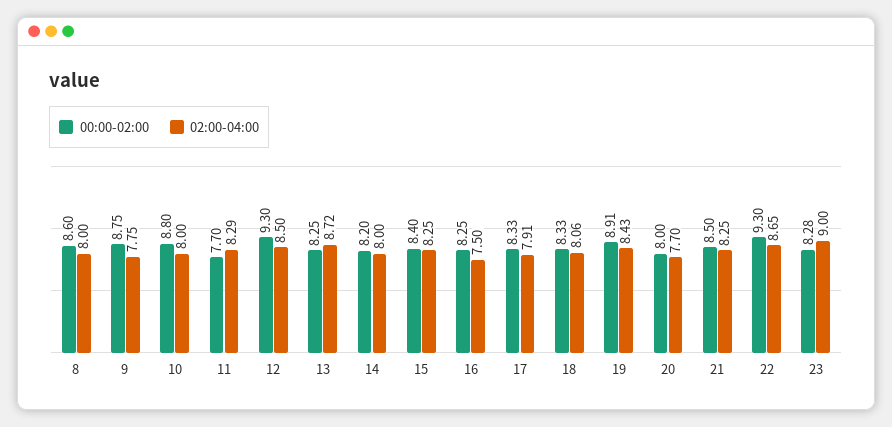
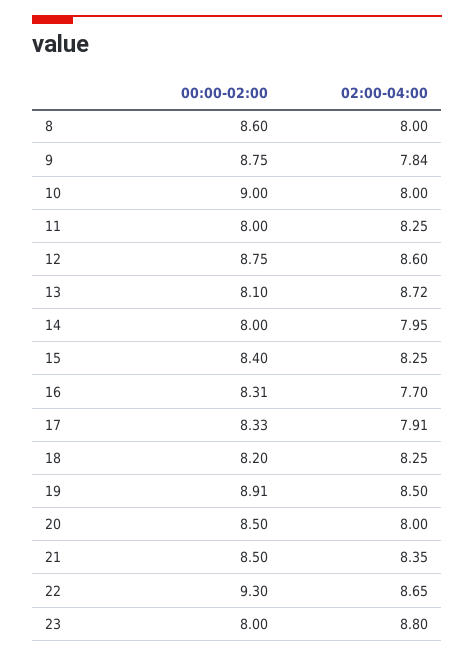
  {
    "00:00-02:00": {
      "8": 8.6,
      "9": 8.75,
-     "10": 8.8,
+     "10": 9,
-     "11": 7.7,
+     "11": 8,
-     "12": 9.3,
+     "12": 8.75,
-     "13": 8.25,
+     "13": 8.1,
-     "14": 8.2,
+     "14": 8,
      "15": 8.4,
-     "16": 8.25,
+     "16": 8.31,
      "17": 8.33,
-     "18": 8.33,
+     "18": 8.2,
      "19": 8.91,
-     "20": 8,
+     "20": 8.5,
      "21": 8.5,
      "22": 9.3,
-     "23": 8.28
+     "23": 8
    },
    "02:00-04:00": {
      "8": 8,
-     "9": 7.75,
+     "9": 7.84,
      "10": 8,
-     "11": 8.29,
+     "11": 8.25,
-     "12": 8.5,
+     "12": 8.6,
      "13": 8.72,
-     "14": 8,
+     "14": 7.95,
      "15": 8.25,
-     "16": 7.5,
+     "16": 7.7,
      "17": 7.91,
-     "18": 8.06,
+     "18": 8.25,
-     "19": 8.43,
+     "19": 8.5,
-     "20": 7.7,
+     "20": 8,
-     "21": 8.25,
+     "21": 8.35,
      "22": 8.65,
-     "23": 9
+     "23": 8.8
    }
  }

